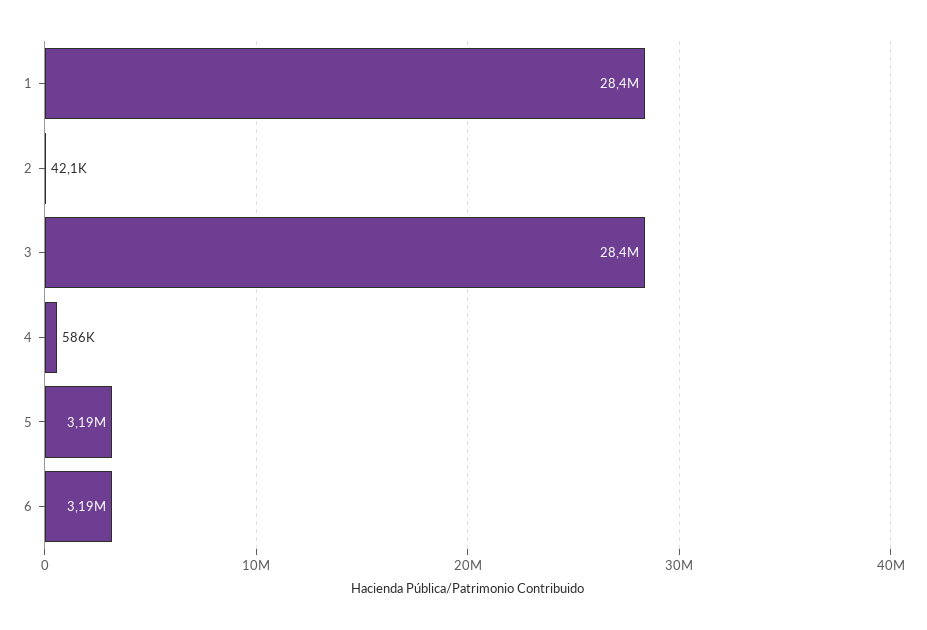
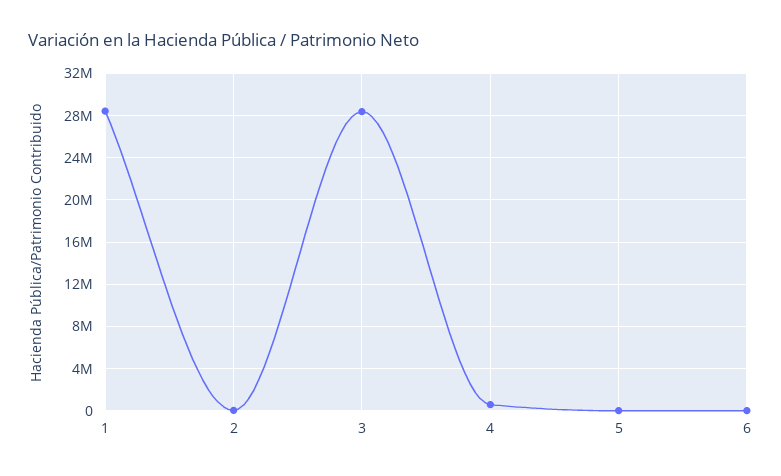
  {
    "1": 28400000,
    "2": 42100,
    "3": 28400000,
    "4": 586000,
-   "5": 3190000,
+   "5": 0,
-   "6": 3190000
+   "6": 0
  }

